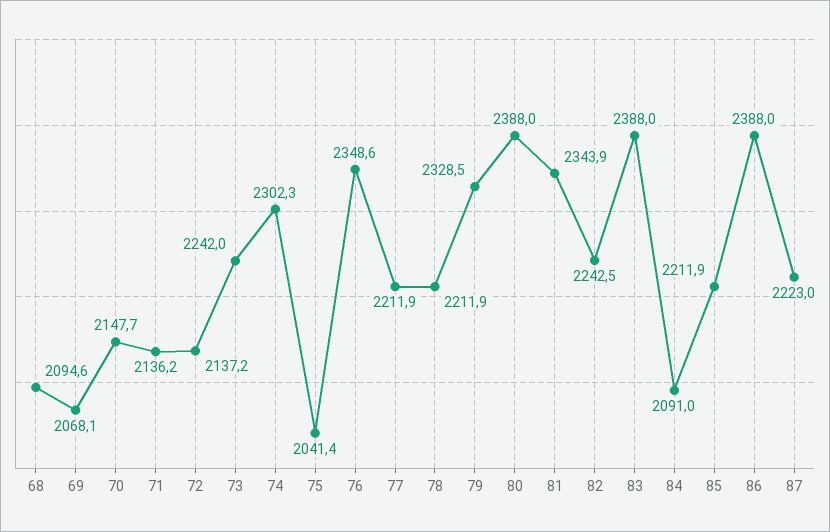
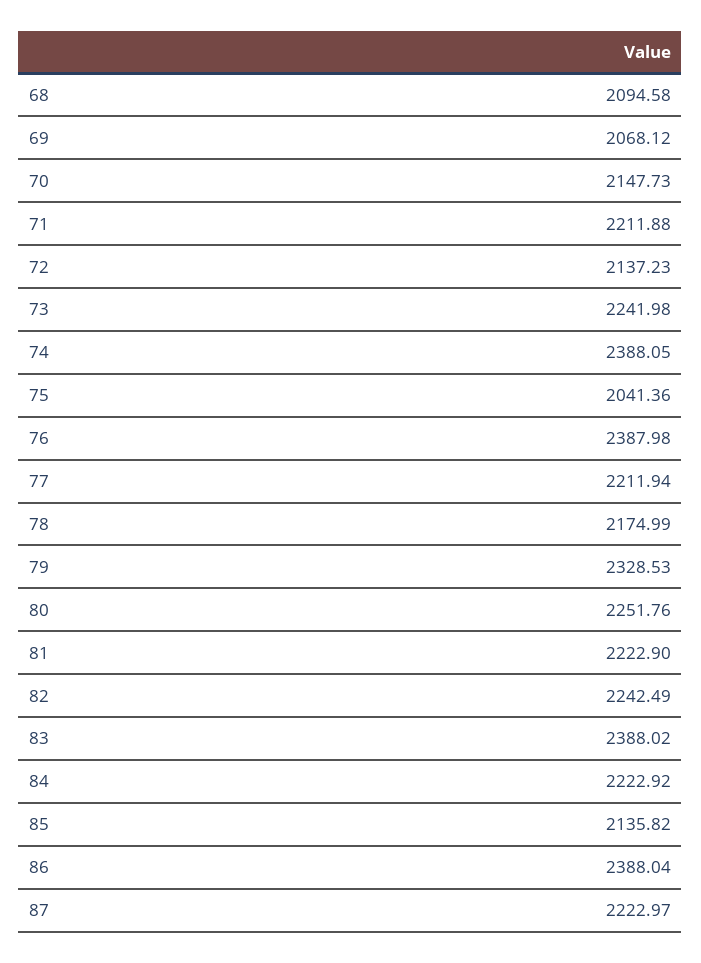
  {
    "68": 2094.58,
    "69": 2068.12,
    "70": 2147.73,
-   "71": 2136.2,
+   "71": 2211.88,
    "72": 2137.23,
    "73": 2241.98,
-   "74": 2302.3,
+   "74": 2388.05,
    "75": 2041.36,
-   "76": 2348.6,
+   "76": 2387.98,
    "77": 2211.94,
-   "78": 2211.9,
+   "78": 2174.99,
    "79": 2328.53,
-   "80": 2388,
+   "80": 2251.76,
-   "81": 2343.9,
+   "81": 2222.9,
    "82": 2242.49,
    "83": 2388.02,
-   "84": 2091,
+   "84": 2222.92,
-   "85": 2211.9,
+   "85": 2135.82,
    "86": 2388.04,
    "87": 2222.97
  }

